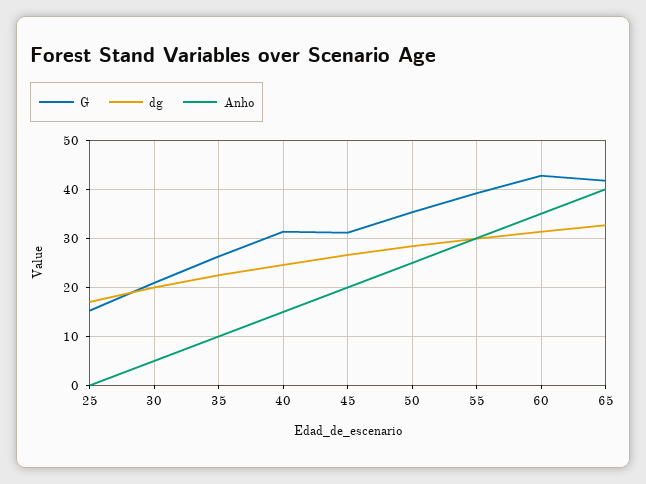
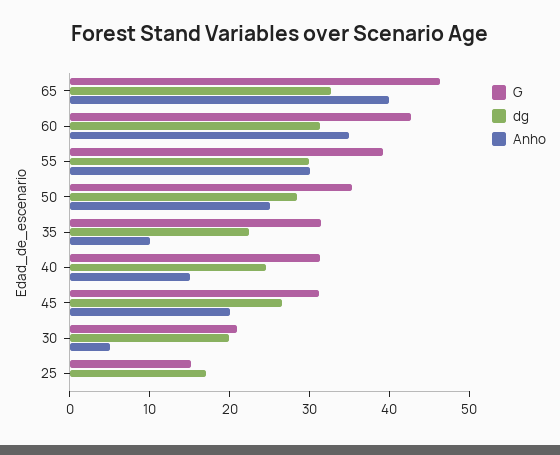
  {
    "G": {
      "25": 16,
      "30": 20,
-     "35": 26,
+     "35": 32,
      "40": 32,
      "45": 32,
      "50": 36,
      "55": 40,
      "60": 42,
-     "65": 42
+     "65": 46
    },
    "dg": {
      "25": 18,
      "30": 20,
      "35": 22,
      "40": 24,
      "45": 26,
      "50": 28,
      "55": 30,
      "60": 32,
      "65": 32
    },
    "Anho": {
      "25": 0,
      "30": 6,
      "35": 10,
      "40": 16,
      "45": 20,
      "50": 26,
      "55": 30,
      "60": 36,
      "65": 40
    }
  }

